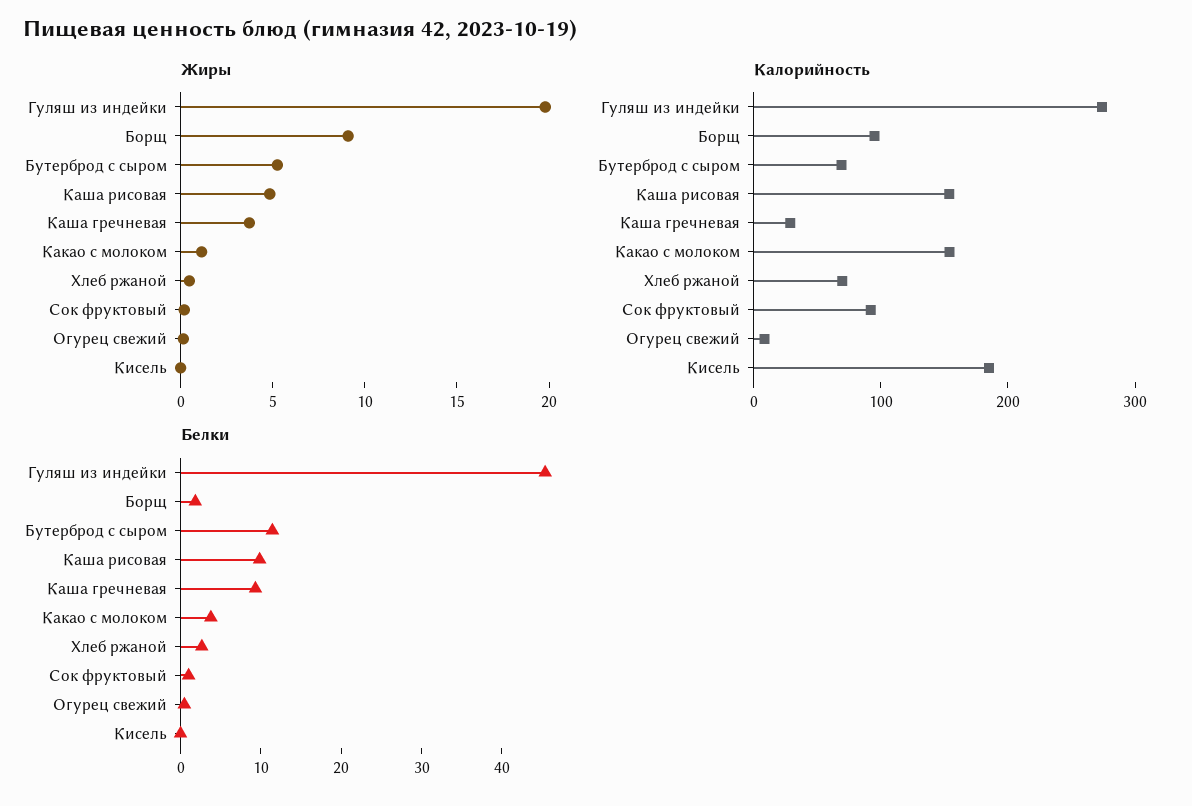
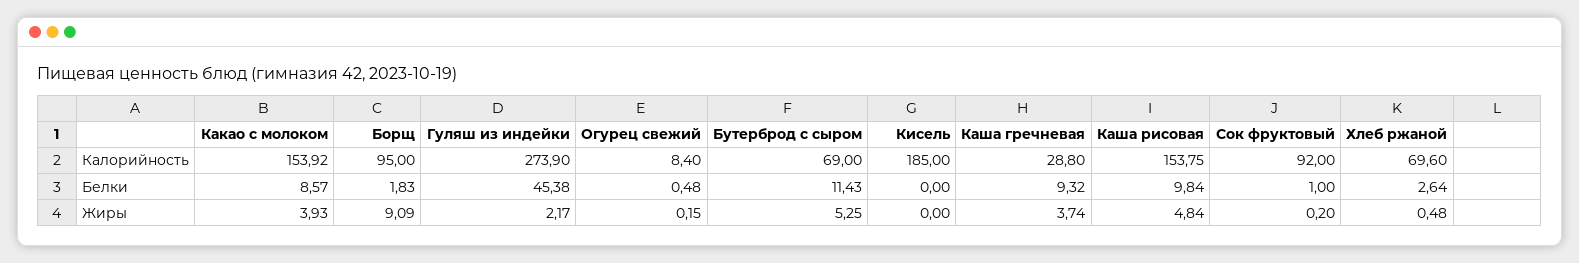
  {
    "Жиры": {
-     "Гуляш из индейки": 20,
+     "Гуляш из индейки": 2.17,
      "Борщ": 9.09,
      "Бутерброд с сыром": 5.25,
      "Каша рисовая": 4.84,
      "Каша гречневая": 3.74,
-     "Какао с молоком": 1,
+     "Какао с молоком": 3.93,
      "Хлеб ржаной": 0.48,
      "Сок фруктовый": 0.2,
      "Огурец свежий": 0.15,
      "Кисель": 0
    },
    "Калорийность": {
      "Гуляш из индейки": 273.9,
      "Борщ": 95,
      "Бутерброд с сыром": 69,
      "Каша рисовая": 153.75,
      "Каша гречневая": 28.8,
      "Какао с молоком": 153.92,
      "Хлеб ржаной": 69.6,
      "Сок фруктовый": 92,
      "Огурец свежий": 8.4,
      "Кисель": 185
    },
    "Белки": {
      "Гуляш из индейки": 45.38,
      "Борщ": 1.83,
      "Бутерброд с сыром": 11.43,
      "Каша рисовая": 9.84,
      "Каша гречневая": 9.32,
-     "Какао с молоком": 4,
+     "Какао с молоком": 8.57,
      "Хлеб ржаной": 2.64,
      "Сок фруктовый": 1,
      "Огурец свежий": 0.48,
      "Кисель": 0
    }
  }

